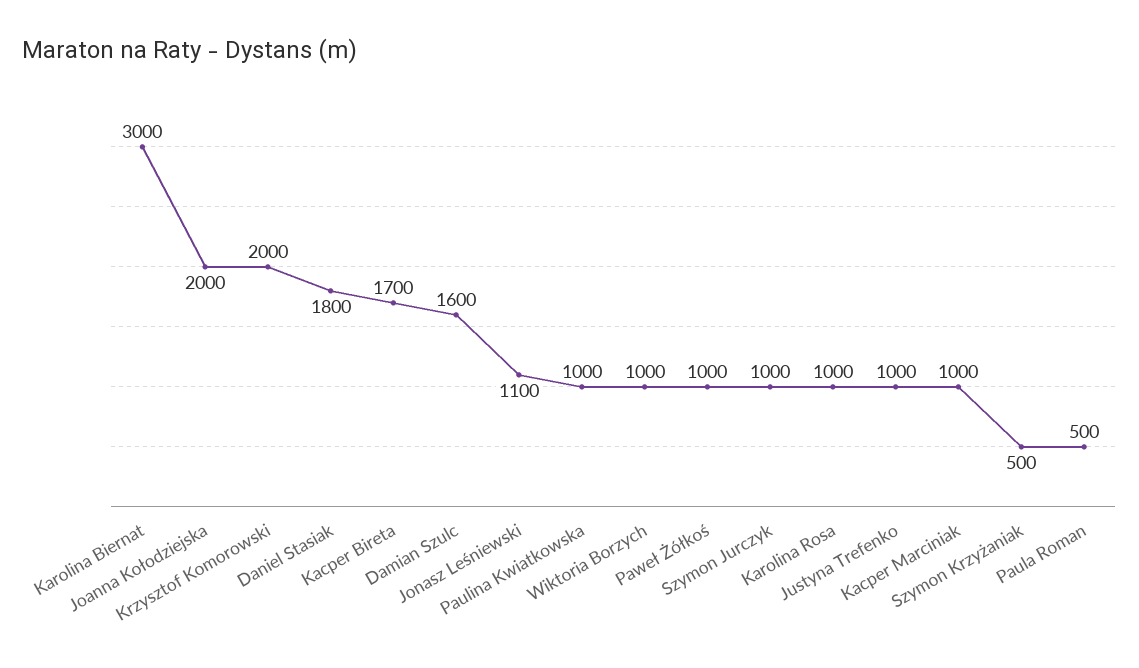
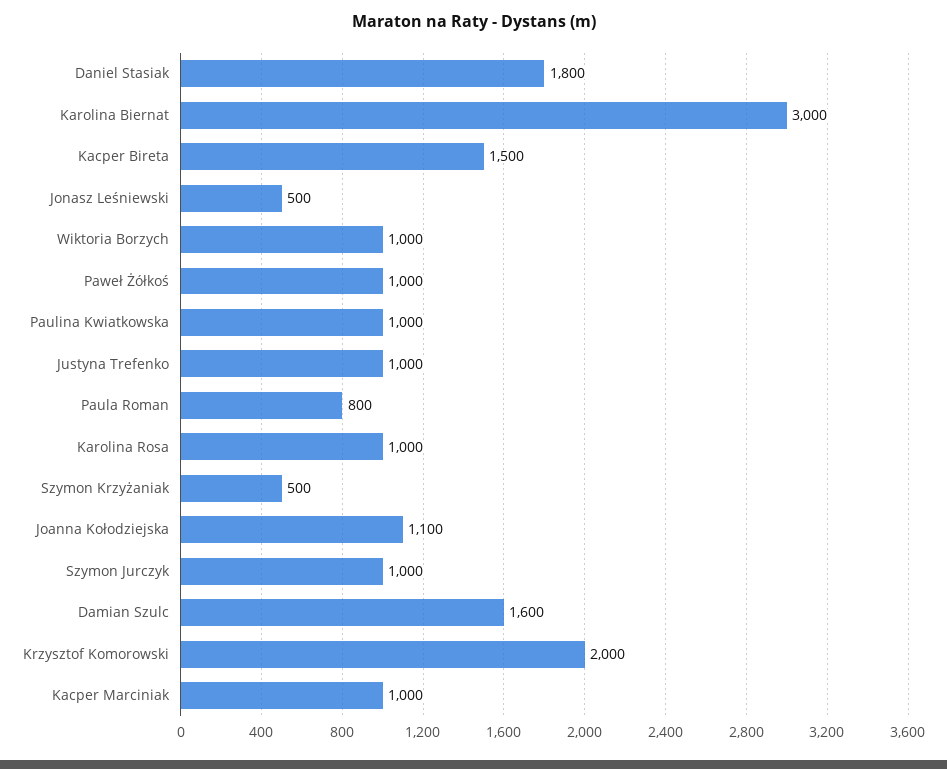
  {
    "Karolina Biernat": 3000,
-   "Joanna Kołodziejska": 2000,
+   "Joanna Kołodziejska": 1100,
    "Krzysztof Komorowski": 2000,
    "Daniel Stasiak": 1800,
-   "Kacper Bireta": 1700,
+   "Kacper Bireta": 1500,
    "Damian Szulc": 1600,
-   "Jonasz Leśniewski": 1100,
+   "Jonasz Leśniewski": 500,
    "Paulina Kwiatkowska": 1000,
    "Wiktoria Borzych": 1000,
    "Paweł Żółkoś": 1000,
    "Szymon Jurczyk": 1000,
    "Karolina Rosa": 1000,
    "Justyna Trefenko": 1000,
    "Kacper Marciniak": 1000,
    "Szymon Krzyżaniak": 500,
-   "Paula Roman": 500
+   "Paula Roman": 800
  }

